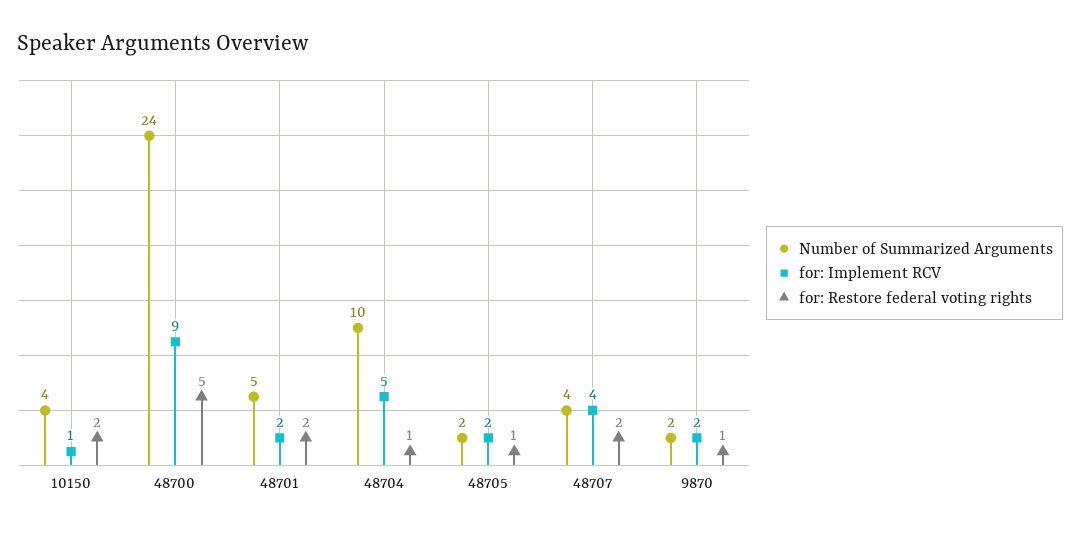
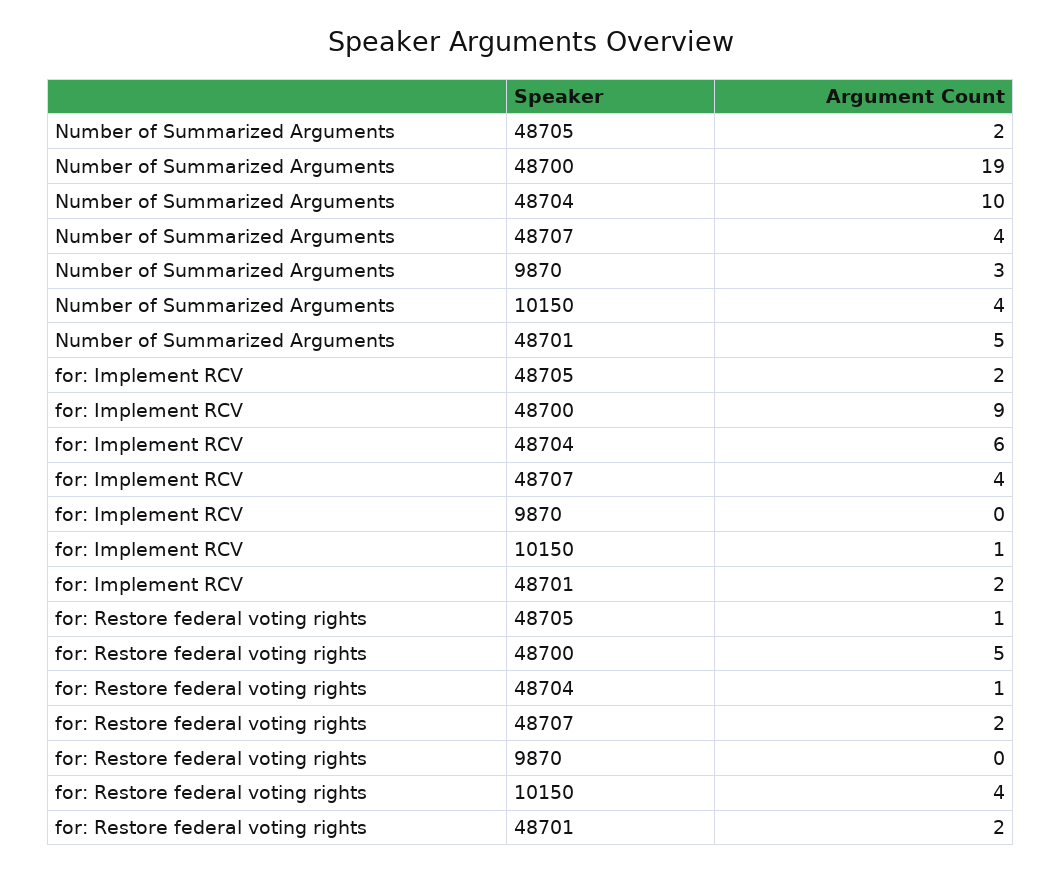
  {
    "Number of Summarized Arguments": {
      "10150": 4,
-     "48700": 24,
+     "48700": 19,
      "48701": 5,
      "48704": 10,
      "48705": 2,
      "48707": 4,
-     "9870": 2
+     "9870": 3
    },
    "for: Implement RCV": {
      "10150": 1,
      "48700": 9,
      "48701": 2,
-     "48704": 5,
+     "48704": 6,
      "48705": 2,
      "48707": 4,
-     "9870": 2
+     "9870": 0
    },
    "for: Restore federal voting rights": {
-     "10150": 2,
+     "10150": 4,
      "48700": 5,
      "48701": 2,
      "48704": 1,
      "48705": 1,
      "48707": 2,
-     "9870": 1
+     "9870": 0
    }
  }

